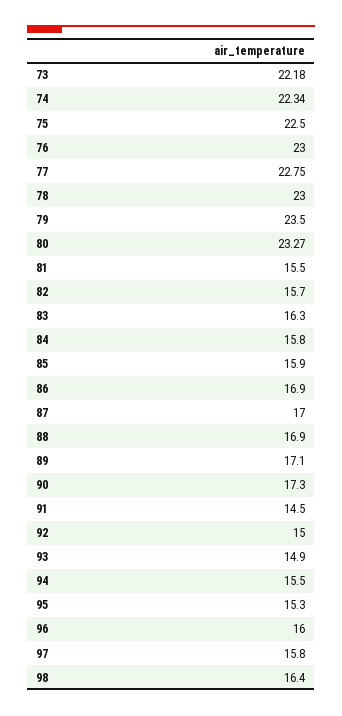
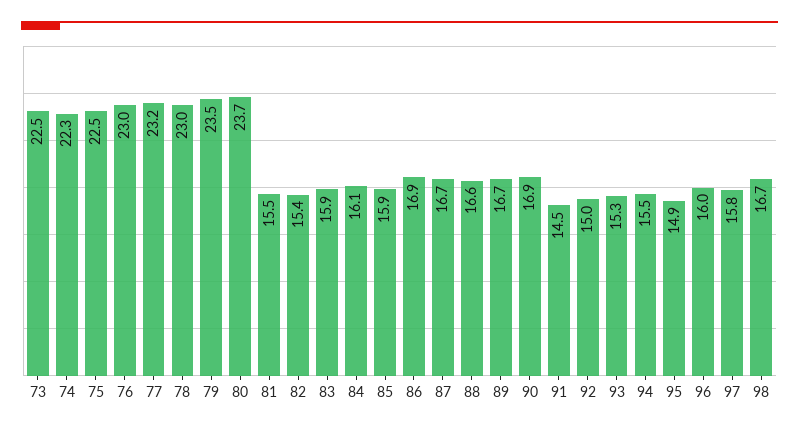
  {
-   "73": 22.18,
+   "73": 22.5,
    "74": 22.34,
    "75": 22.5,
    "76": 23,
-   "77": 22.75,
+   "77": 23.2,
    "78": 23,
    "79": 23.5,
-   "80": 23.27,
+   "80": 23.7,
    "81": 15.5,
-   "82": 15.7,
+   "82": 15.4,
-   "83": 16.3,
+   "83": 15.9,
-   "84": 15.8,
+   "84": 16.1,
    "85": 15.9,
    "86": 16.9,
-   "87": 17,
+   "87": 16.7,
-   "88": 16.9,
+   "88": 16.6,
-   "89": 17.1,
+   "89": 16.7,
-   "90": 17.3,
+   "90": 16.9,
    "91": 14.5,
    "92": 15,
-   "93": 14.9,
+   "93": 15.3,
    "94": 15.5,
-   "95": 15.3,
+   "95": 14.9,
    "96": 16,
    "97": 15.8,
-   "98": 16.4
+   "98": 16.7
  }

